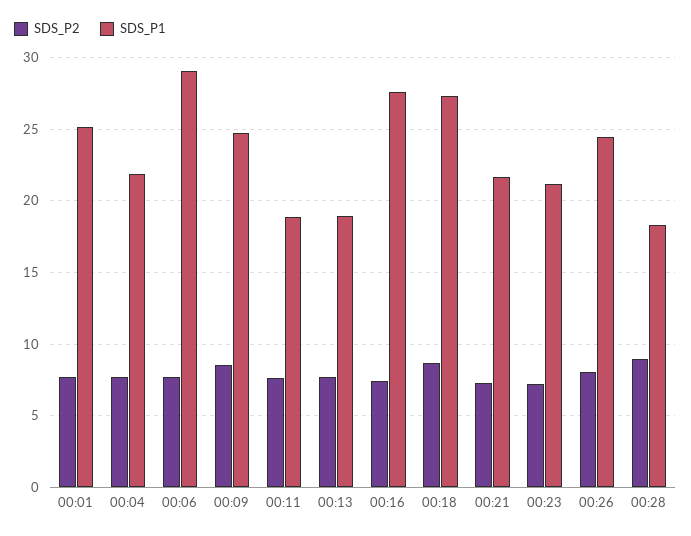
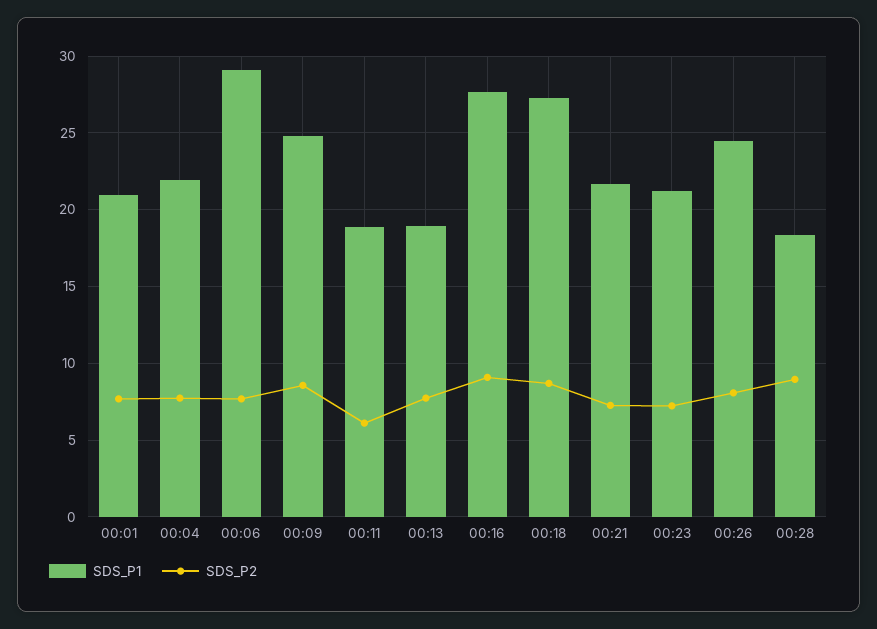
  {
    "SDS_P2": {
      "00:01": 7.5,
      "00:04": 7.5,
      "00:06": 7.5,
      "00:09": 8.5,
-     "00:11": 7.5,
+     "00:11": 6,
      "00:13": 7.5,
-     "00:16": 7.5,
+     "00:16": 9,
      "00:18": 8.5,
      "00:21": 7.5,
      "00:23": 7,
      "00:26": 8,
      "00:28": 9
    },
    "SDS_P1": {
-     "00:01": 25,
+     "00:01": 21,
      "00:04": 22,
      "00:06": 29,
      "00:09": 25,
      "00:11": 19,
      "00:13": 19,
      "00:16": 27.5,
      "00:18": 27.5,
      "00:21": 21.5,
      "00:23": 21,
      "00:26": 24.5,
      "00:28": 18.5
    }
  }

